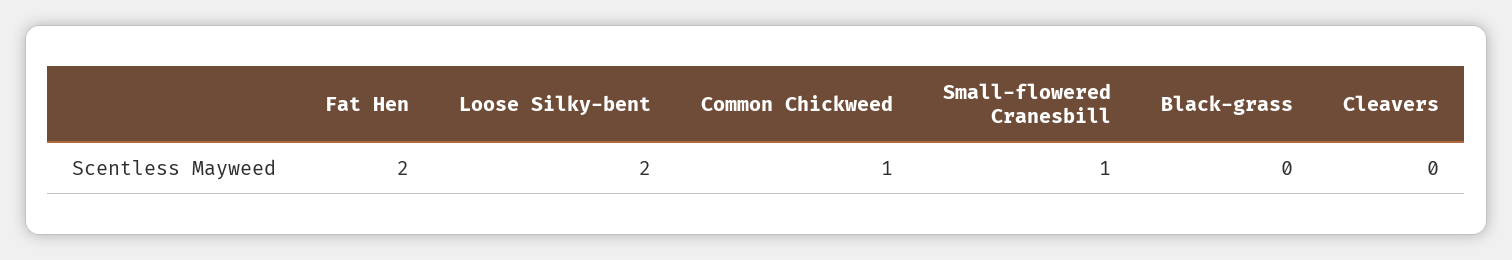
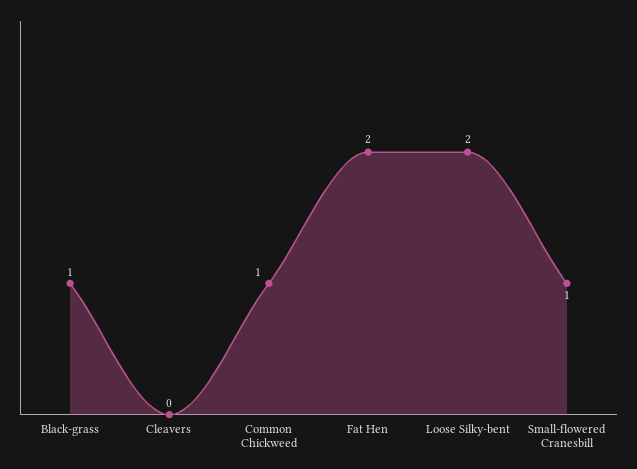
  {
    "Fat Hen": 2,
    "Loose Silky-bent": 2,
    "Common Chickweed": 1,
    "Small-flowered Cranesbill": 1,
-   "Black-grass": 0,
+   "Black-grass": 1,
    "Cleavers": 0
  }

